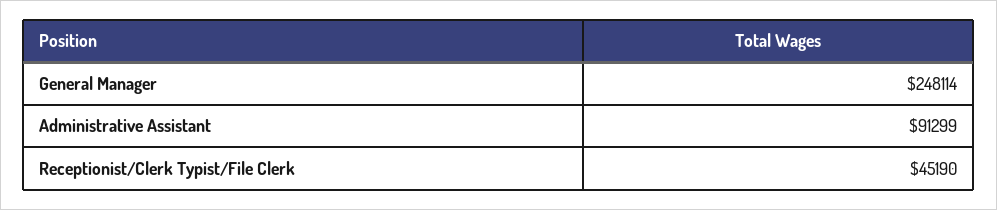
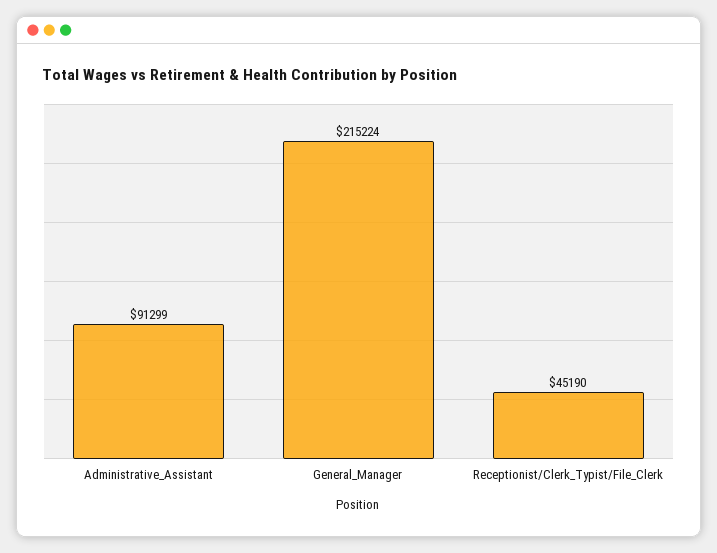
  {
-   "General Manager": 248114,
+   "General Manager": 215224,
    "Administrative Assistant": 91299,
    "Receptionist/Clerk Typist/File Clerk": 45190
  }

